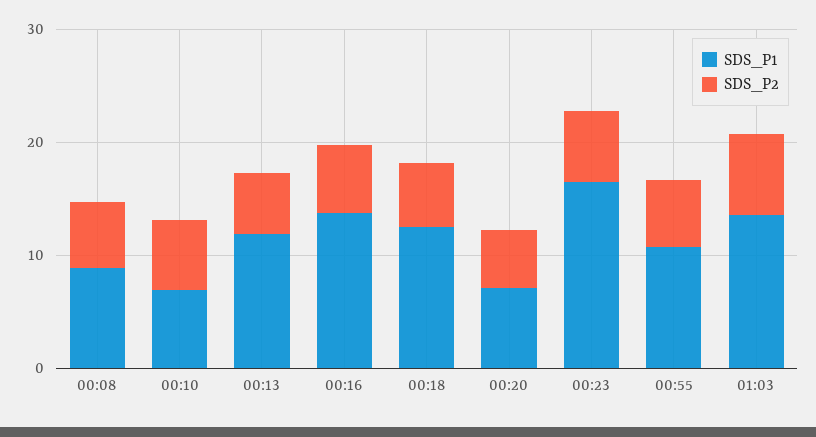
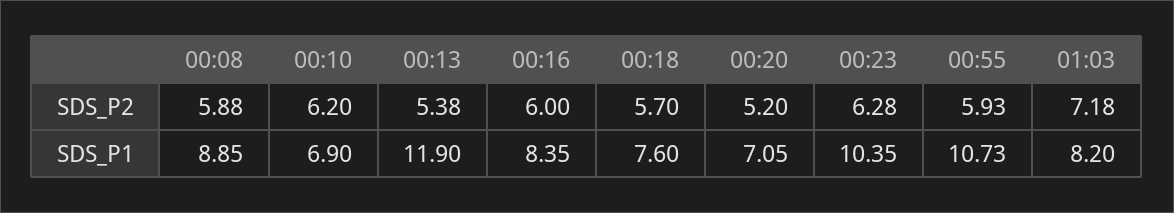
  {
    "SDS_P1": {
      "00:08": 8.85,
      "00:10": 6.9,
      "00:13": 11.9,
-     "00:16": 14,
+     "00:16": 8.35,
-     "00:18": 12,
+     "00:18": 7.6,
      "00:20": 7.05,
-     "00:23": 16,
+     "00:23": 10.35,
      "00:55": 10.73,
-     "01:03": 14
+     "01:03": 8.2
    },
    "SDS_P2": {
      "00:08": 5.88,
      "00:10": 6.2,
      "00:13": 5.38,
      "00:16": 6,
      "00:18": 5.7,
      "00:20": 5.2,
      "00:23": 6.28,
      "00:55": 5.93,
      "01:03": 7.18
    }
  }

